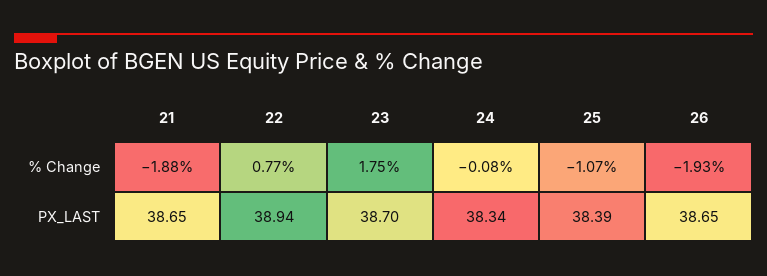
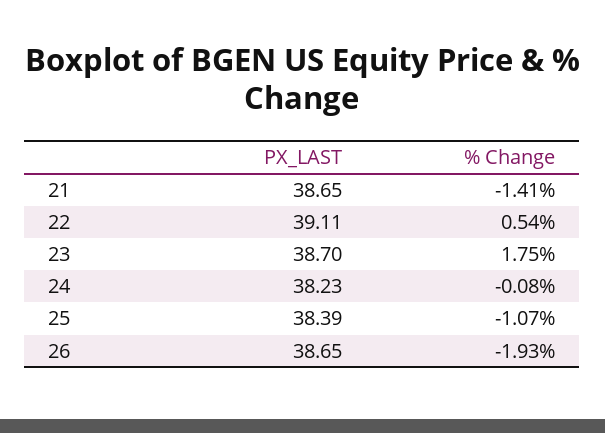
  {
    "21": {
-     "% Change": -1.88,
+     "% Change": -1.41,
      "PX_LAST": 38.65
    },
    "22": {
-     "% Change": 0.77,
+     "% Change": 0.54,
-     "PX_LAST": 38.94
+     "PX_LAST": 39.11
    },
    "23": {
      "% Change": 1.75,
      "PX_LAST": 38.7
    },
    "24": {
      "% Change": -0.08,
-     "PX_LAST": 38.34
+     "PX_LAST": 38.23
    },
    "25": {
      "% Change": -1.07,
      "PX_LAST": 38.39
    },
    "26": {
      "% Change": -1.93,
      "PX_LAST": 38.65
    }
  }

